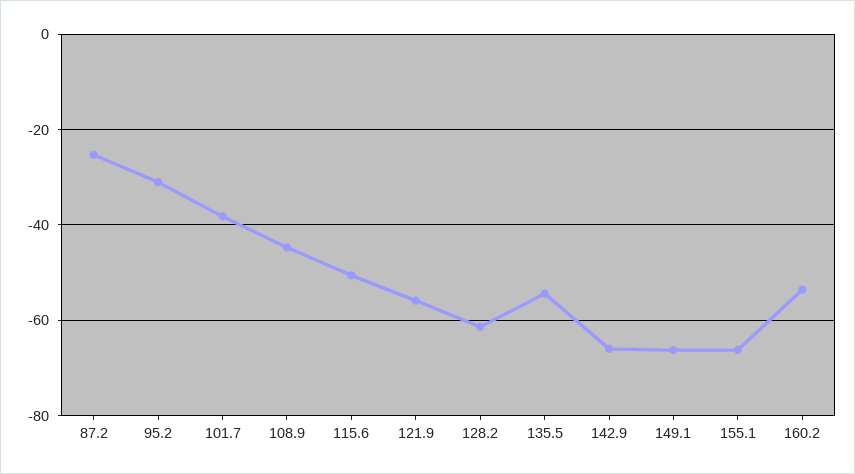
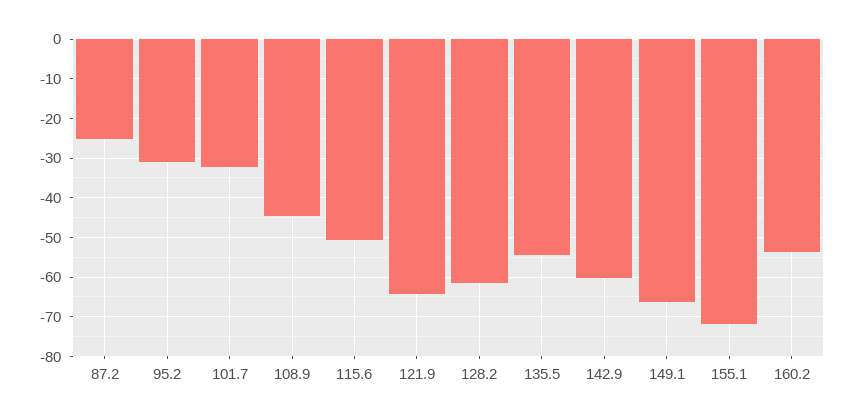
  {
    "87.2": -26,
    "95.2": -32,
-   "101.7": -38,
+   "101.7": -32,
    "108.9": -44,
    "115.6": -50,
-   "121.9": -56,
+   "121.9": -64,
    "128.2": -62,
    "135.5": -54,
-   "142.9": -66,
+   "142.9": -60,
    "149.1": -66,
-   "155.1": -66,
+   "155.1": -72,
    "160.2": -54
  }

